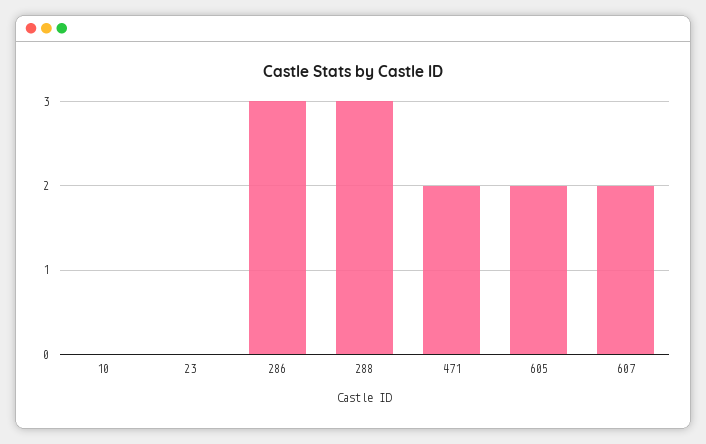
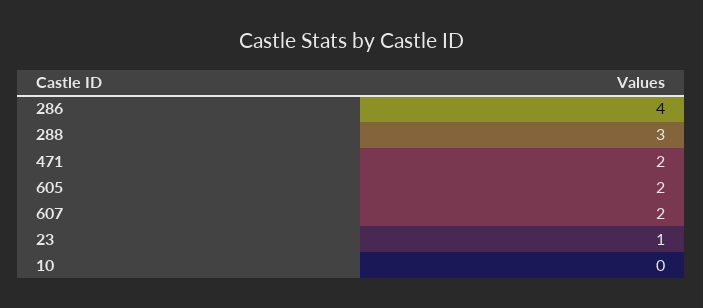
  {
    "10": 0,
-   "23": 0,
+   "23": 1,
-   "286": 3,
+   "286": 4,
    "288": 3,
    "471": 2,
    "605": 2,
    "607": 2
  }

